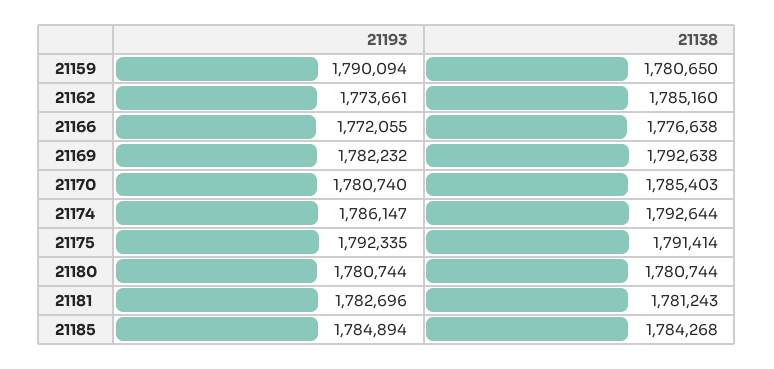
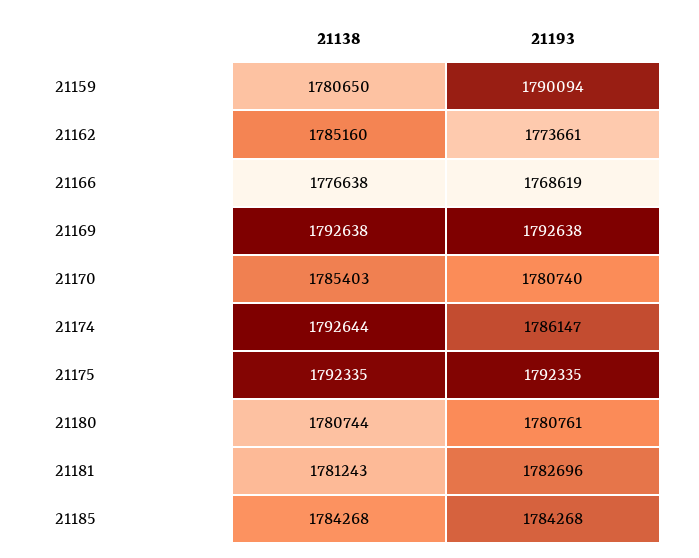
  {
    "21193": {
      "21159": 1790094,
      "21162": 1773661,
-     "21166": 1772055,
+     "21166": 1768619,
-     "21169": 1782232,
+     "21169": 1792638,
      "21170": 1780740,
      "21174": 1786147,
      "21175": 1792335,
-     "21180": 1780744,
+     "21180": 1780761,
      "21181": 1782696,
-     "21185": 1784894
+     "21185": 1784268
    },
    "21138": {
      "21159": 1780650,
      "21162": 1785160,
      "21166": 1776638,
      "21169": 1792638,
      "21170": 1785403,
      "21174": 1792644,
-     "21175": 1791414,
+     "21175": 1792335,
      "21180": 1780744,
      "21181": 1781243,
      "21185": 1784268
    }
  }

